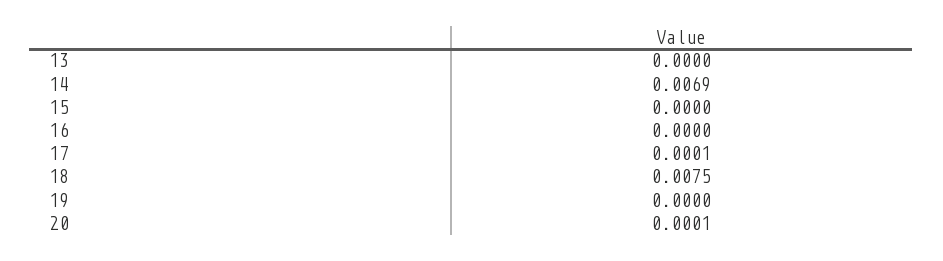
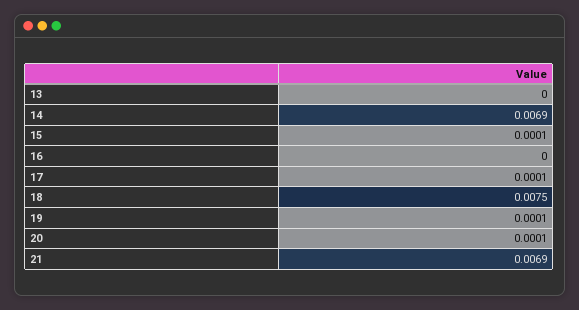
  {
    "13": 0,
    "14": 0.0069,
-   "15": 0,
+   "15": 0.0001,
    "16": 0,
    "17": 0.0001,
    "18": 0.0075,
-   "19": 0,
+   "19": 0.0001,
-   "20": 0.0001
+   "20": 0.0001,
+   "21": 0.0069
  }

